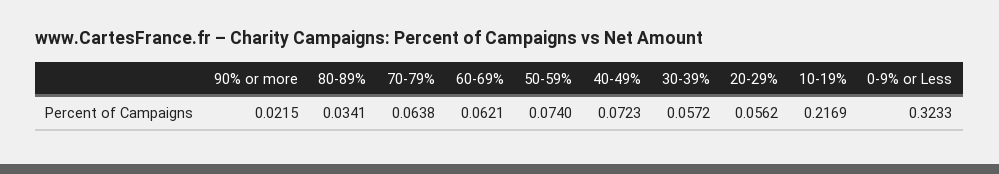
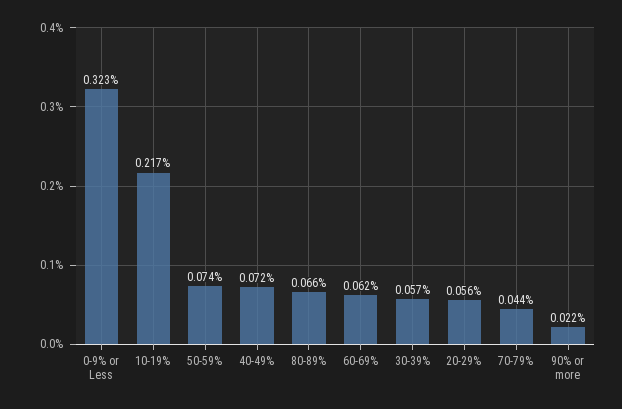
  {
    "90% or more": 0.0215,
-   "80-89%": 0.0341,
+   "80-89%": 0.066,
-   "70-79%": 0.0638,
+   "70-79%": 0.044,
    "60-69%": 0.0621,
    "50-59%": 0.074,
    "40-49%": 0.0723,
    "30-39%": 0.0572,
    "20-29%": 0.0562,
    "10-19%": 0.2169,
    "0-9% or Less": 0.3233
  }

